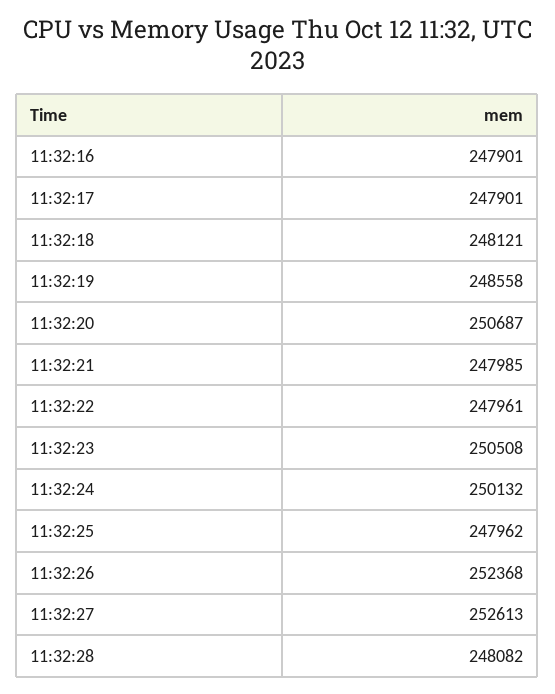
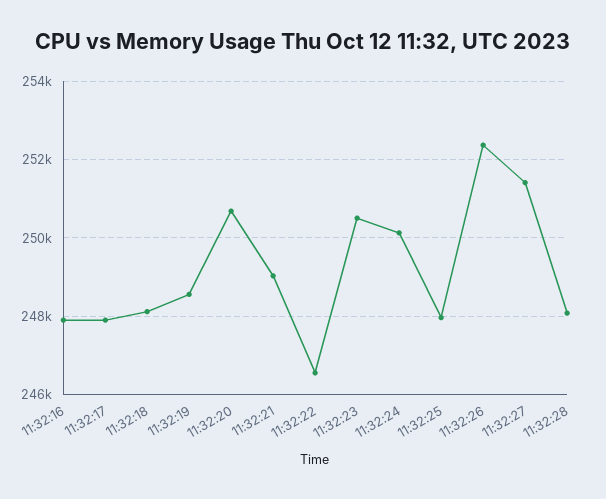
  {
    "11:32:16": 247901,
    "11:32:17": 247901,
    "11:32:18": 248121,
    "11:32:19": 248558,
    "11:32:20": 250687,
-   "11:32:21": 247985,
+   "11:32:21": 249000,
-   "11:32:22": 247961,
+   "11:32:22": 246600,
    "11:32:23": 250508,
    "11:32:24": 250132,
    "11:32:25": 247962,
    "11:32:26": 252368,
-   "11:32:27": 252613,
+   "11:32:27": 251400,
    "11:32:28": 248082
  }

